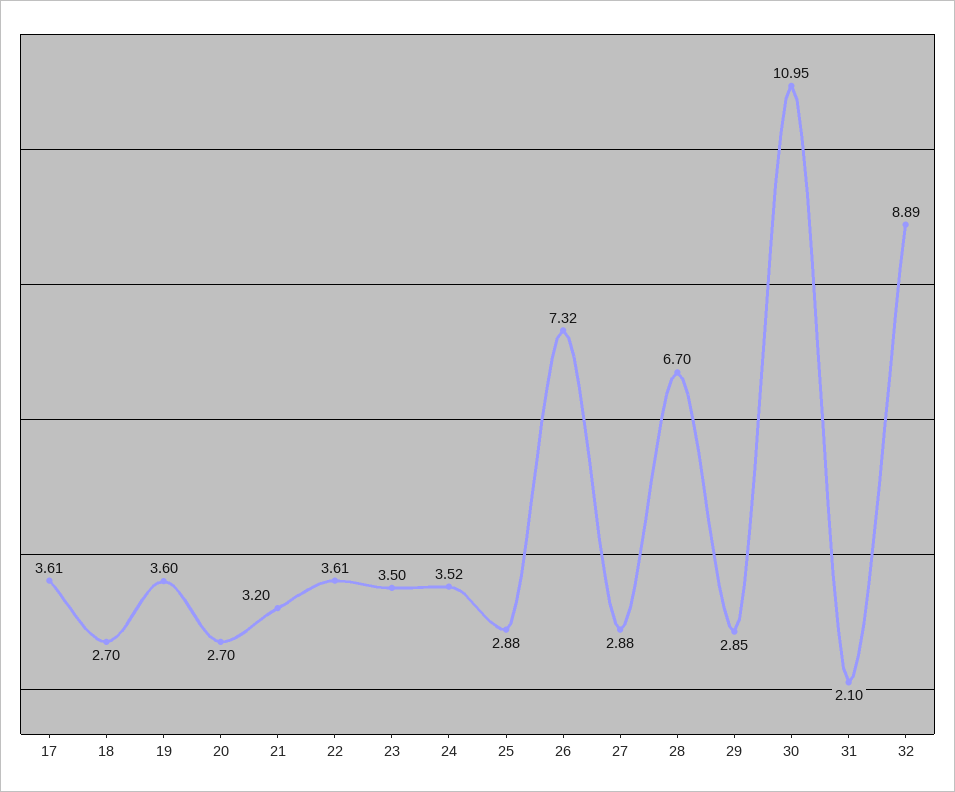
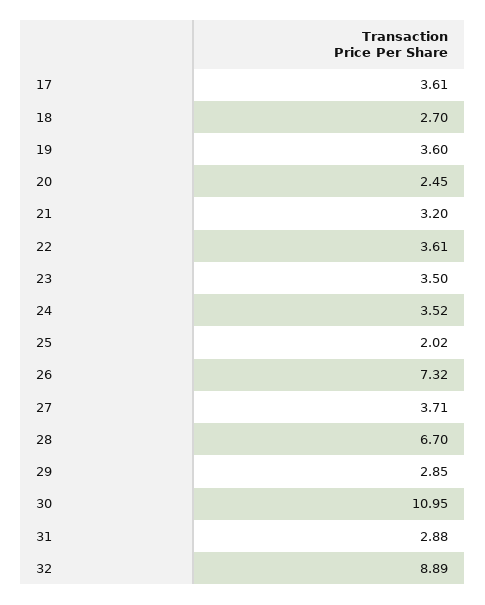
  {
    "17": 3.61,
    "18": 2.7,
    "19": 3.6,
-   "20": 2.7,
+   "20": 2.45,
    "21": 3.2,
    "22": 3.61,
    "23": 3.5,
    "24": 3.52,
-   "25": 2.88,
+   "25": 2.02,
    "26": 7.32,
-   "27": 2.88,
+   "27": 3.71,
    "28": 6.7,
    "29": 2.85,
    "30": 10.95,
-   "31": 2.1,
+   "31": 2.88,
    "32": 8.89
  }

